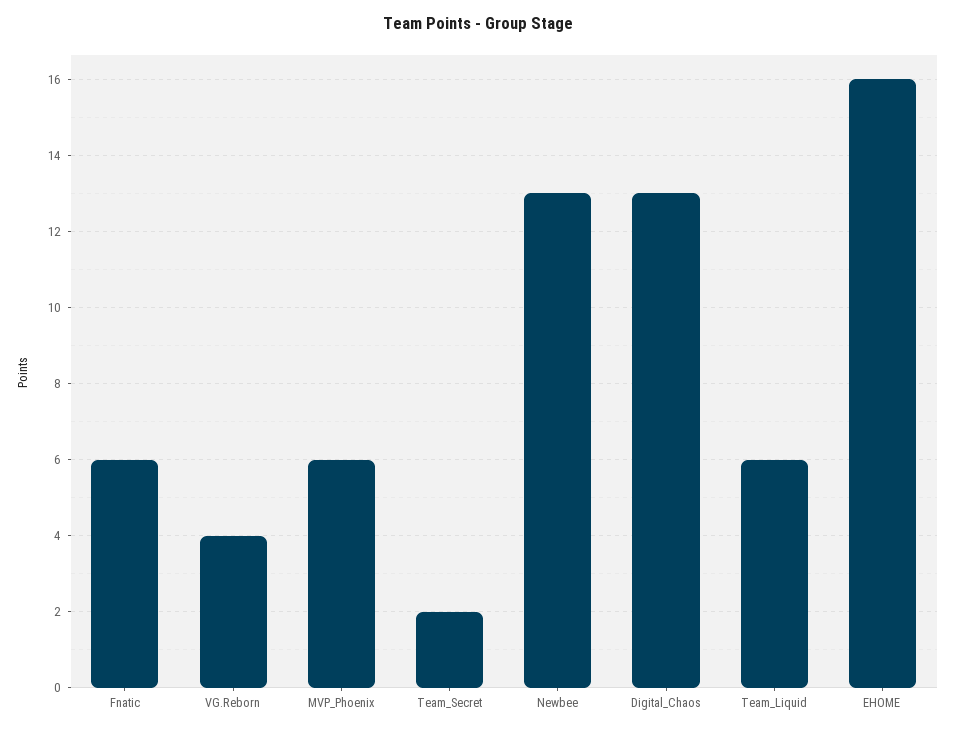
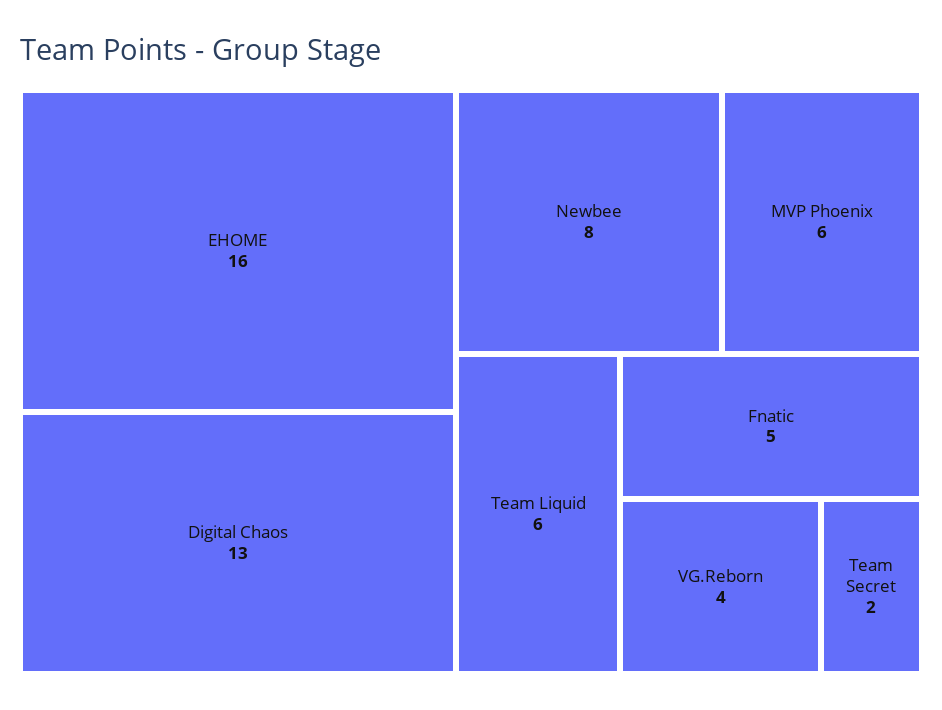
  {
-   "Fnatic": 6,
+   "Fnatic": 5,
    "VG.Reborn": 4,
    "MVP_Phoenix": 6,
    "Team_Secret": 2,
-   "Newbee": 13,
+   "Newbee": 8,
    "Digital_Chaos": 13,
    "Team_Liquid": 6,
    "EHOME": 16
  }

